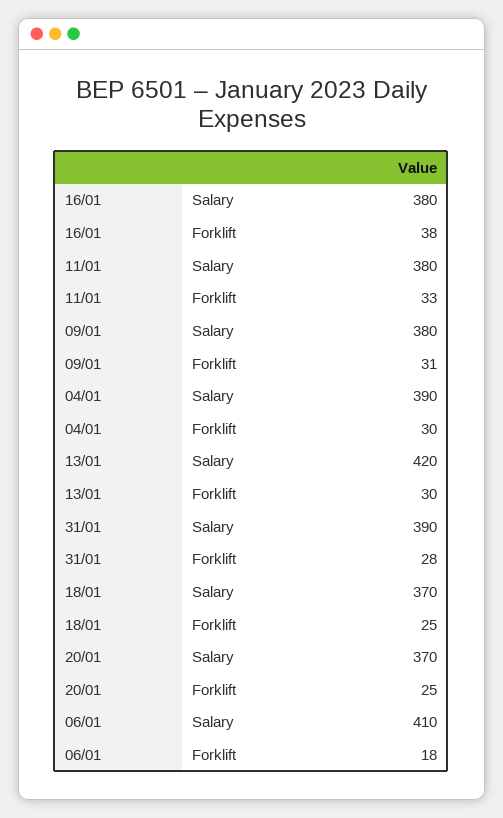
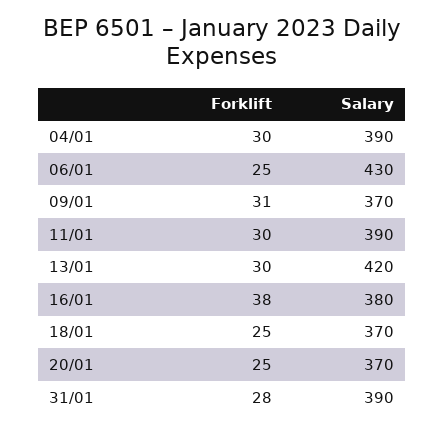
  {
    "16/01": {
      "Salary": 380,
      "Forklift": 38
    },
    "11/01": {
-     "Salary": 380,
+     "Salary": 390,
-     "Forklift": 33
+     "Forklift": 30
    },
    "09/01": {
-     "Salary": 380,
+     "Salary": 370,
      "Forklift": 31
    },
    "04/01": {
      "Salary": 390,
      "Forklift": 30
    },
    "13/01": {
      "Salary": 420,
      "Forklift": 30
    },
    "31/01": {
      "Salary": 390,
      "Forklift": 28
    },
    "18/01": {
      "Salary": 370,
      "Forklift": 25
    },
    "20/01": {
      "Salary": 370,
      "Forklift": 25
    },
    "06/01": {
-     "Salary": 410,
+     "Salary": 430,
-     "Forklift": 18
+     "Forklift": 25
    }
  }

